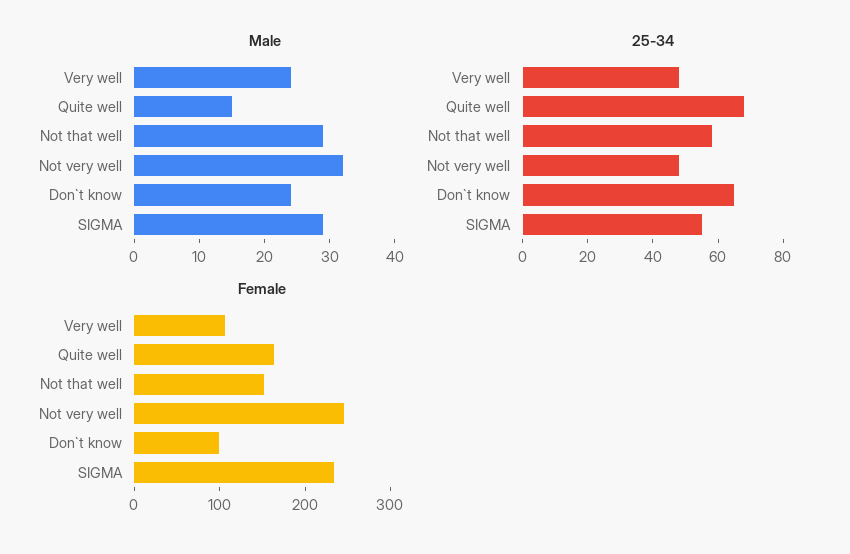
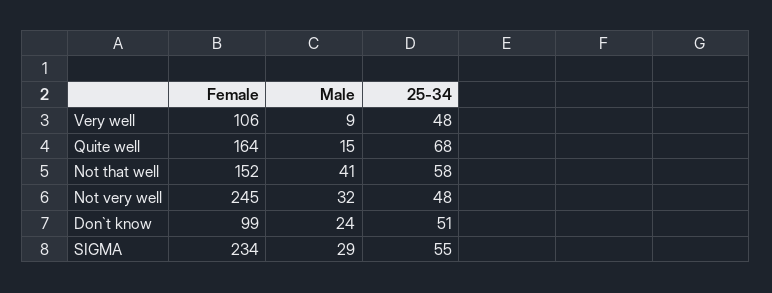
  {
    "Male": {
-     "Very well": 25,
+     "Very well": 9,
      "Quite well": 15,
-     "Not that well": 30,
+     "Not that well": 41,
      "Not very well": 32,
      "Don`t know": 24,
      "SIGMA": 29
    },
    "25-34": {
      "Very well": 48,
      "Quite well": 68,
      "Not that well": 58,
      "Not very well": 48,
-     "Don`t know": 65,
+     "Don`t know": 51,
      "SIGMA": 55
    },
    "Female": {
      "Very well": 106,
      "Quite well": 164,
      "Not that well": 152,
      "Not very well": 245,
      "Don`t know": 99,
      "SIGMA": 234
    }
  }

